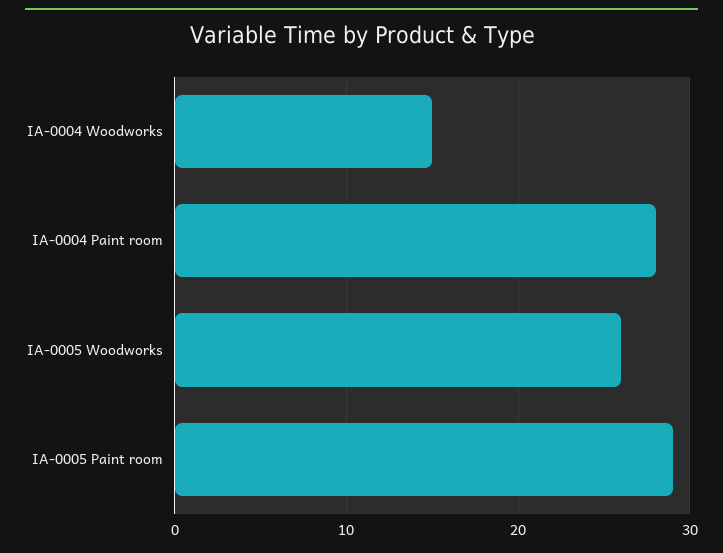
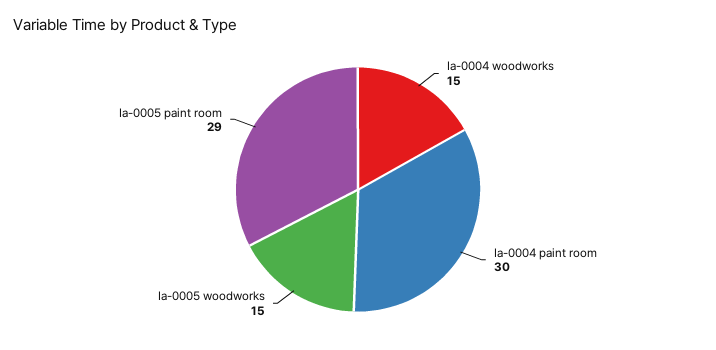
  {
    "IA-0004 Woodworks": 15,
-   "IA-0004 Paint room": 28,
+   "IA-0004 Paint room": 30,
-   "IA-0005 Woodworks": 26,
+   "IA-0005 Woodworks": 15,
    "IA-0005 Paint room": 29
  }

